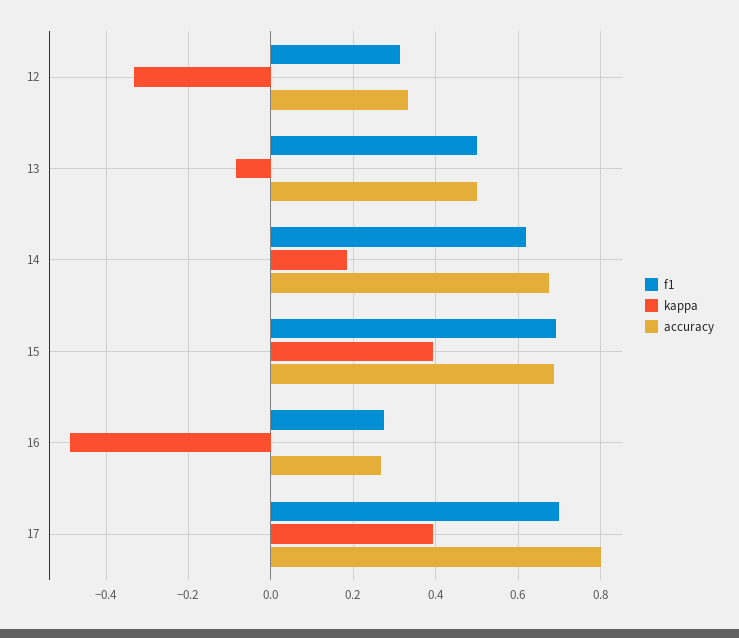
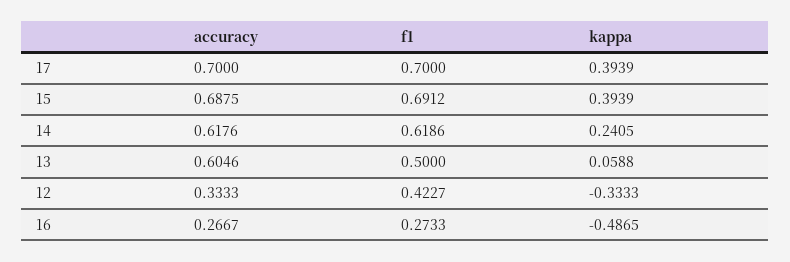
  {
    "f1": {
-     "12": 0.32,
+     "12": 0.4227,
      "13": 0.5,
      "14": 0.6186,
      "15": 0.6912,
      "16": 0.2733,
      "17": 0.7
    },
    "kappa": {
      "12": -0.3333,
-     "13": -0.08,
+     "13": 0.0588,
-     "14": 0.18,
+     "14": 0.2405,
      "15": 0.3939,
      "16": -0.4865,
      "17": 0.3939
    },
    "accuracy": {
      "12": 0.3333,
-     "13": 0.5,
+     "13": 0.6046,
-     "14": 0.68,
+     "14": 0.6176,
      "15": 0.6875,
      "16": 0.2667,
-     "17": 0.8
+     "17": 0.7
    }
  }

